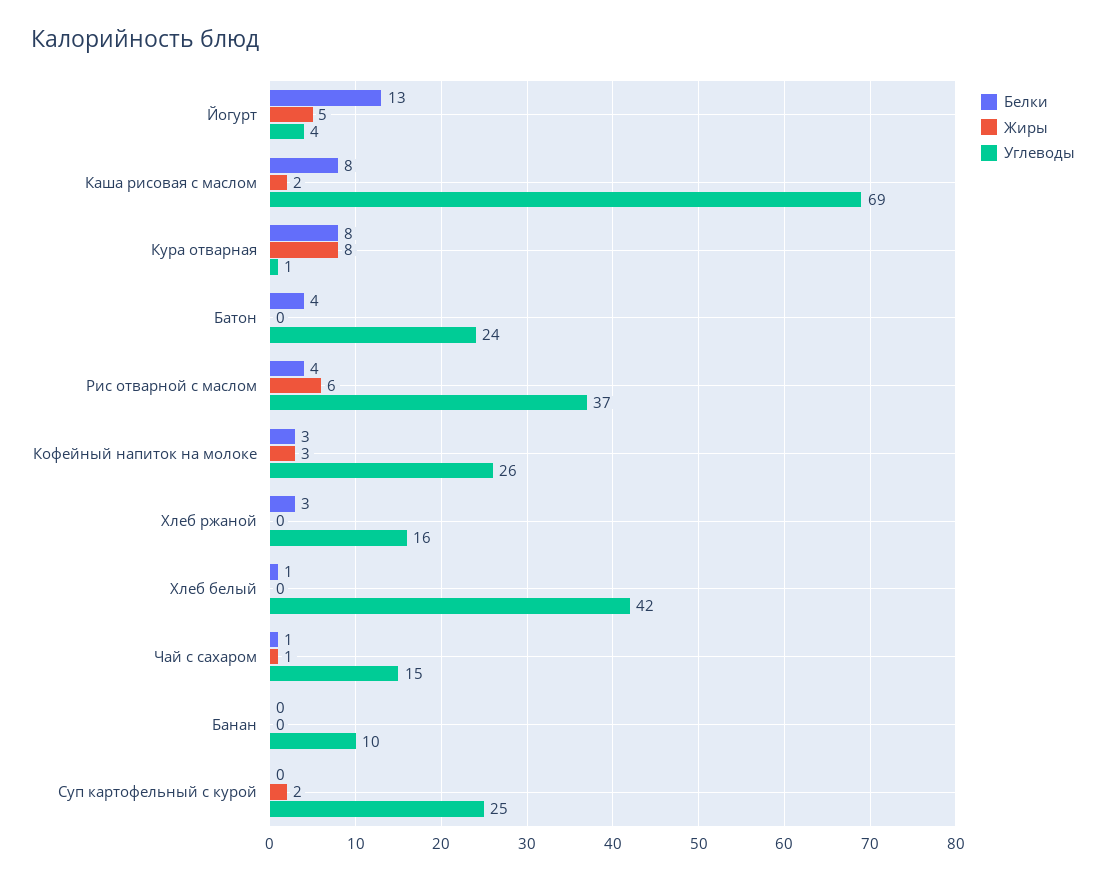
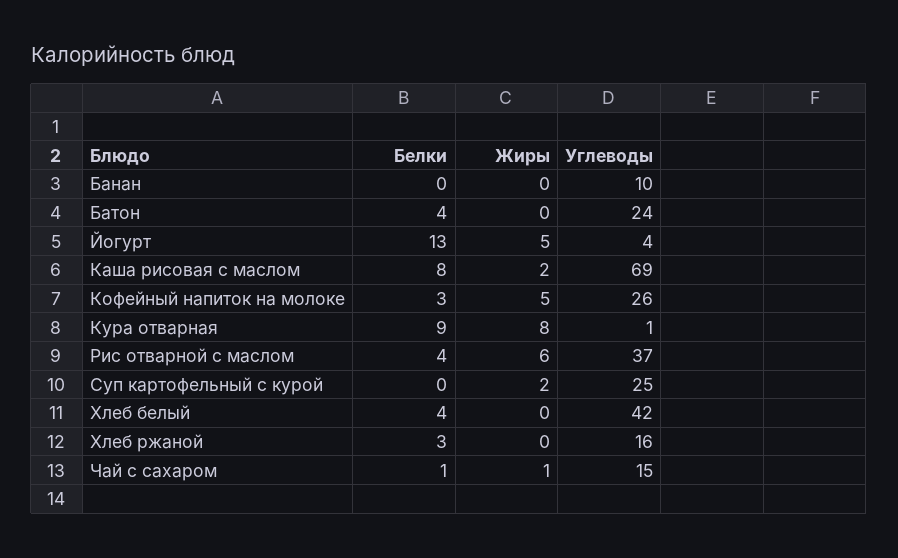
  {
    "Белки": {
      "Йогурт": 13,
      "Каша рисовая с маслом": 8,
-     "Кура отварная": 8,
+     "Кура отварная": 9,
      "Батон": 4,
      "Рис отварной с маслом": 4,
      "Кофейный напиток на молоке": 3,
      "Хлеб ржаной": 3,
-     "Хлеб белый": 1,
+     "Хлеб белый": 4,
      "Чай с сахаром": 1,
      "Банан": 0,
      "Суп картофельный с курой": 0
    },
    "Жиры": {
      "Йогурт": 5,
      "Каша рисовая с маслом": 2,
      "Кура отварная": 8,
      "Батон": 0,
      "Рис отварной с маслом": 6,
-     "Кофейный напиток на молоке": 3,
+     "Кофейный напиток на молоке": 5,
      "Хлеб ржаной": 0,
      "Хлеб белый": 0,
      "Чай с сахаром": 1,
      "Банан": 0,
      "Суп картофельный с курой": 2
    },
    "Углеводы": {
      "Йогурт": 4,
      "Каша рисовая с маслом": 69,
      "Кура отварная": 1,
      "Батон": 24,
      "Рис отварной с маслом": 37,
      "Кофейный напиток на молоке": 26,
      "Хлеб ржаной": 16,
      "Хлеб белый": 42,
      "Чай с сахаром": 15,
      "Банан": 10,
      "Суп картофельный с курой": 25
    }
  }

